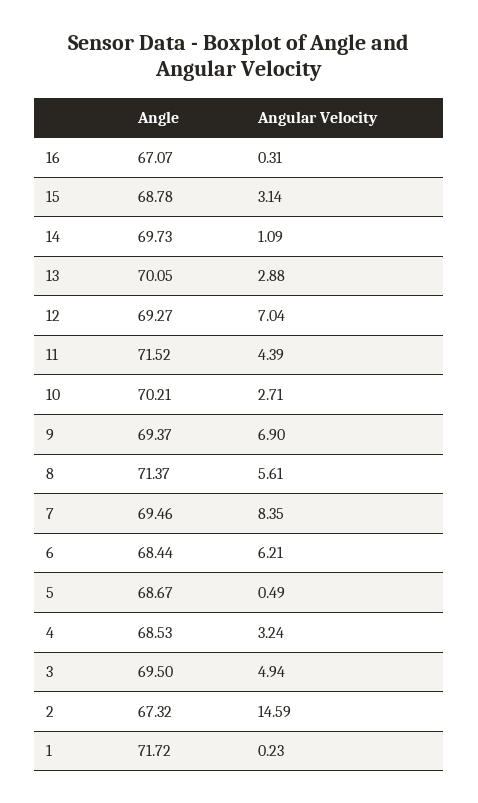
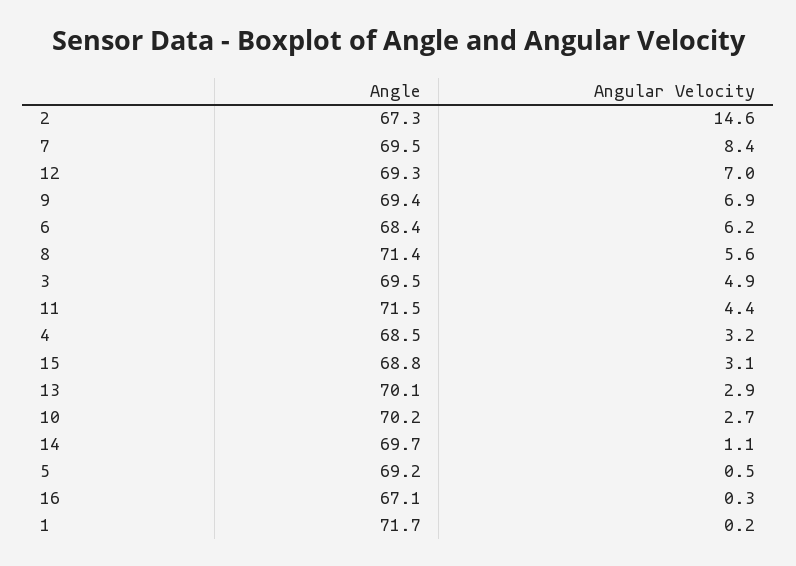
  {
    "Angle": {
      "16": 67.07,
      "15": 68.78,
      "14": 69.73,
      "13": 70.05,
      "12": 69.27,
      "11": 71.52,
      "10": 70.21,
      "9": 69.37,
      "8": 71.37,
      "7": 69.46,
      "6": 68.44,
-     "5": 68.67,
+     "5": 69.2,
      "4": 68.53,
      "3": 69.5,
      "2": 67.32,
      "1": 71.72
    },
    "Angular Velocity": {
      "16": 0.31,
      "15": 3.14,
      "14": 1.09,
      "13": 2.88,
      "12": 7.04,
      "11": 4.39,
      "10": 2.71,
      "9": 6.9,
      "8": 5.61,
      "7": 8.35,
      "6": 6.21,
      "5": 0.49,
      "4": 3.24,
      "3": 4.94,
      "2": 14.59,
      "1": 0.23
    }
  }

